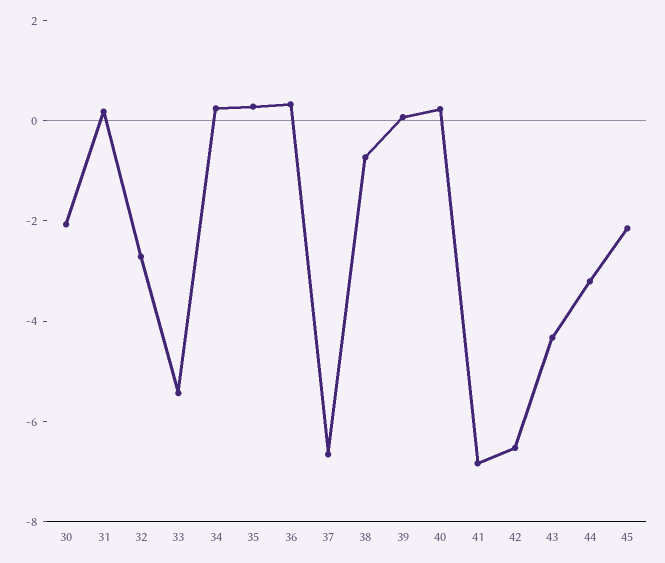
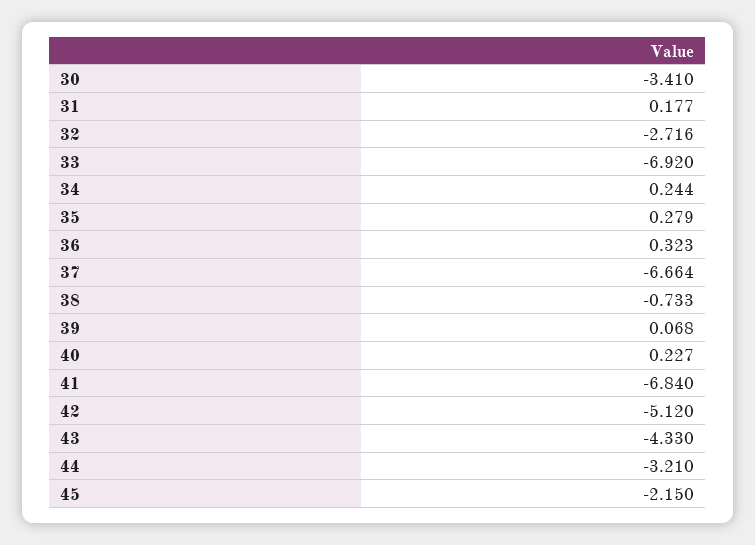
  {
-   "30": -2,
+   "30": -3.41,
    "31": 0.177,
    "32": -2.716,
-   "33": -5.5,
+   "33": -6.92,
    "34": 0.244,
    "35": 0.279,
    "36": 0.323,
    "37": -6.664,
    "38": -0.733,
    "39": 0.068,
    "40": 0.227,
    "41": -6.84,
-   "42": -6.5,
+   "42": -5.12,
    "43": -4.33,
    "44": -3.21,
    "45": -2.15
  }

